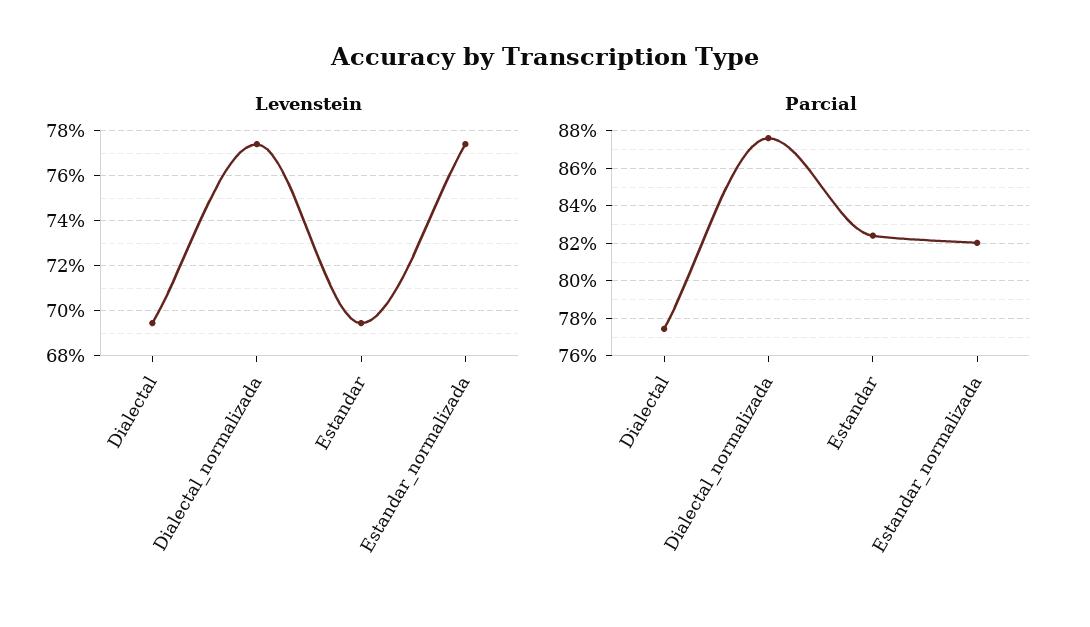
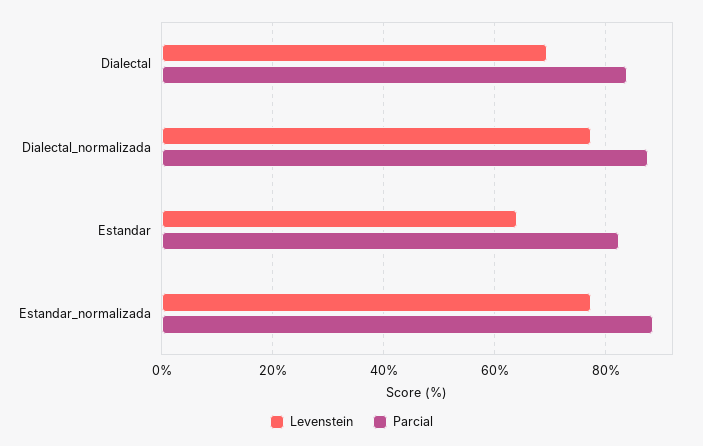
  {
    "Levenstein": {
      "Dialectal": 69.5,
      "Dialectal_normalizada": 77.5,
-     "Estandar": 69.5,
+     "Estandar": 64,
      "Estandar_normalizada": 77.5
    },
    "Parcial": {
-     "Dialectal": 77.5,
+     "Dialectal": 84,
      "Dialectal_normalizada": 87.5,
      "Estandar": 82.5,
-     "Estandar_normalizada": 82
+     "Estandar_normalizada": 88
    }
  }

